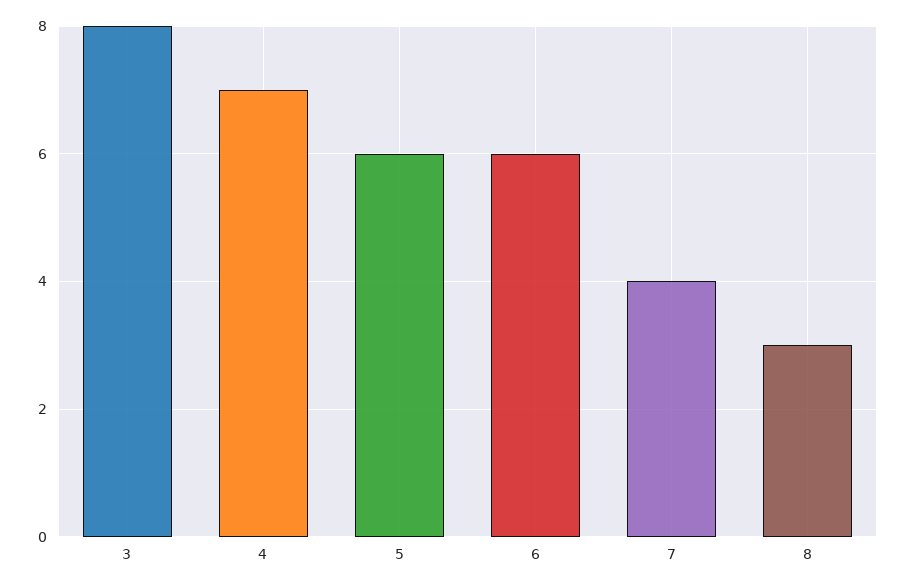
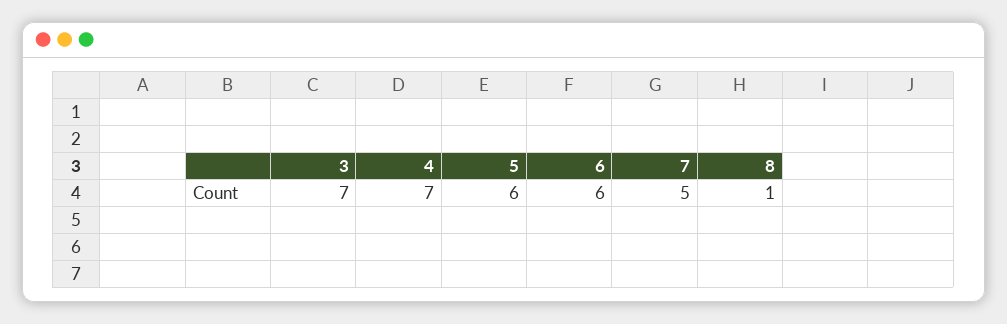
  {
-   "3": 8,
+   "3": 7,
    "4": 7,
    "5": 6,
    "6": 6,
-   "7": 4,
+   "7": 5,
-   "8": 3
+   "8": 1
  }

